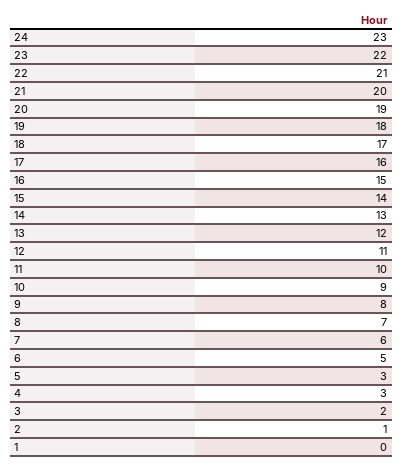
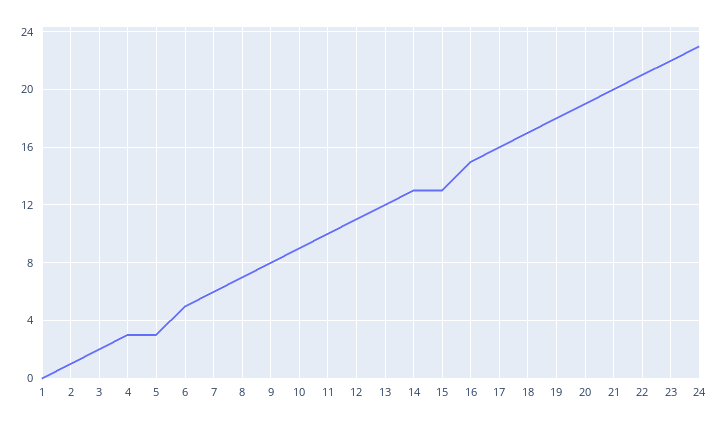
  {
    "24": 23,
    "23": 22,
    "22": 21,
    "21": 20,
    "20": 19,
    "19": 18,
    "18": 17,
    "17": 16,
    "16": 15,
-   "15": 14,
+   "15": 13,
    "14": 13,
    "13": 12,
    "12": 11,
    "11": 10,
    "10": 9,
    "9": 8,
    "8": 7,
    "7": 6,
    "6": 5,
    "5": 3,
    "4": 3,
    "3": 2,
    "2": 1,
    "1": 0
  }

